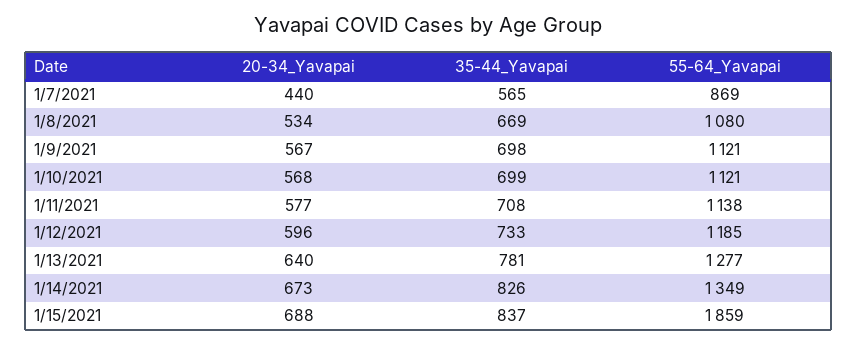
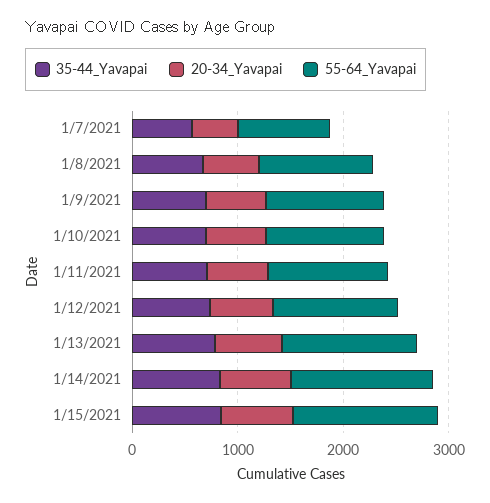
  {
    "20-34_Yavapai": {
      "1/7/2021": 440,
      "1/8/2021": 534,
      "1/9/2021": 567,
      "1/10/2021": 568,
      "1/11/2021": 577,
      "1/12/2021": 596,
      "1/13/2021": 640,
      "1/14/2021": 673,
      "1/15/2021": 688
    },
    "35-44_Yavapai": {
      "1/7/2021": 565,
      "1/8/2021": 669,
      "1/9/2021": 698,
      "1/10/2021": 699,
      "1/11/2021": 708,
      "1/12/2021": 733,
      "1/13/2021": 781,
      "1/14/2021": 826,
      "1/15/2021": 837
    },
    "55-64_Yavapai": {
      "1/7/2021": 869,
      "1/8/2021": 1080,
      "1/9/2021": 1121,
      "1/10/2021": 1121,
      "1/11/2021": 1138,
      "1/12/2021": 1185,
      "1/13/2021": 1277,
      "1/14/2021": 1349,
-     "1/15/2021": 1859
+     "1/15/2021": 1400
    }
  }

